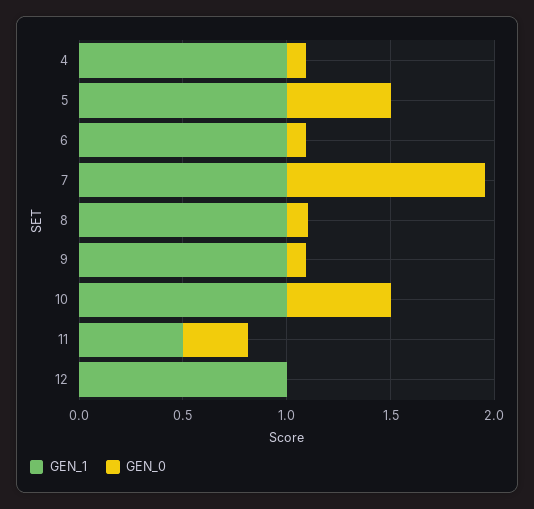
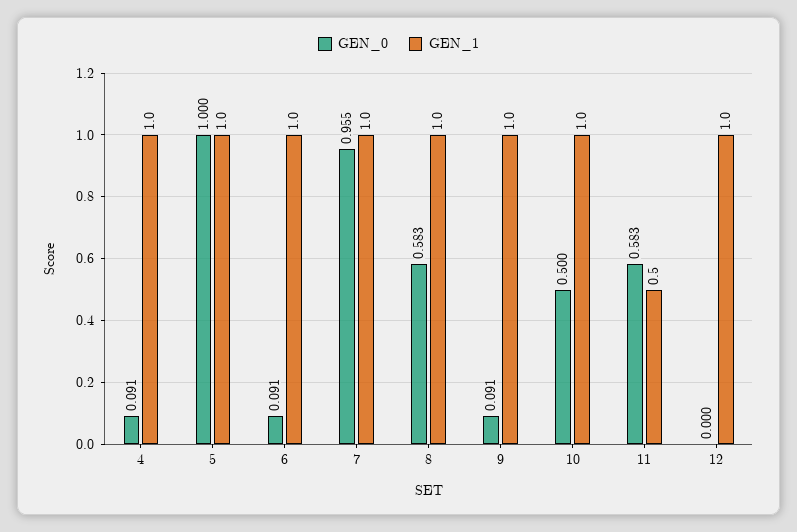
  {
    "GEN_1": {
      "4": 1,
      "5": 1,
      "6": 1,
      "7": 1,
      "8": 1,
      "9": 1,
      "10": 1,
      "11": 0.5,
      "12": 1
    },
    "GEN_0": {
      "4": 0.091,
-     "5": 0.5,
+     "5": 1,
      "6": 0.091,
      "7": 0.955,
-     "8": 0.1,
+     "8": 0.583,
      "9": 0.091,
      "10": 0.5,
-     "11": 0.3,
+     "11": 0.583,
      "12": 0
    }
  }

